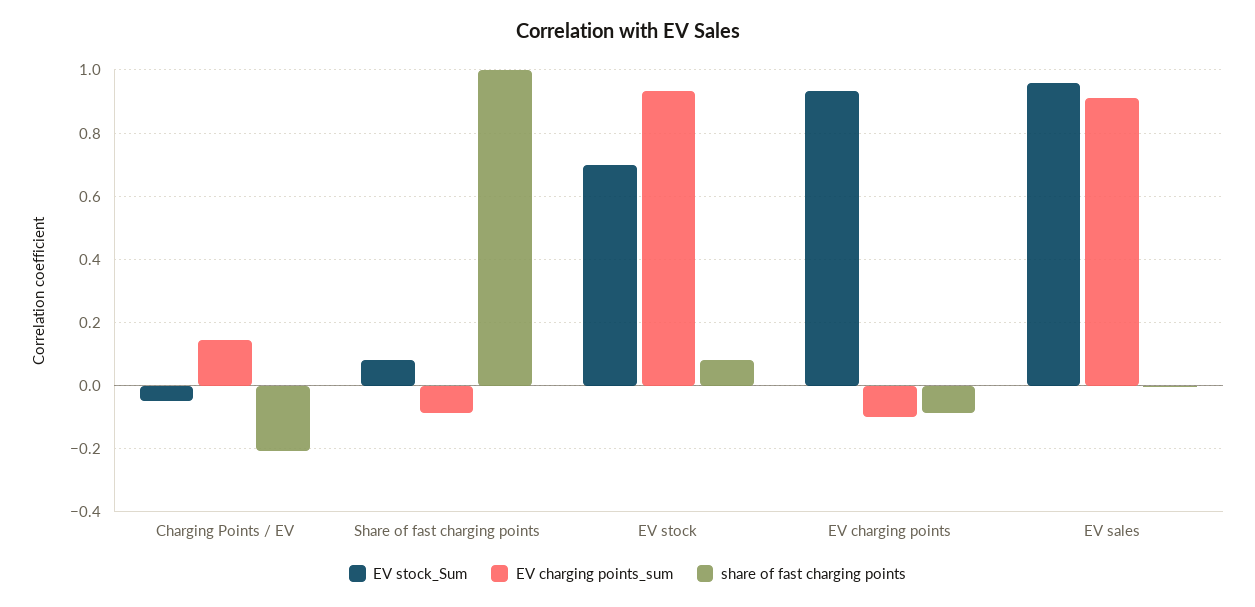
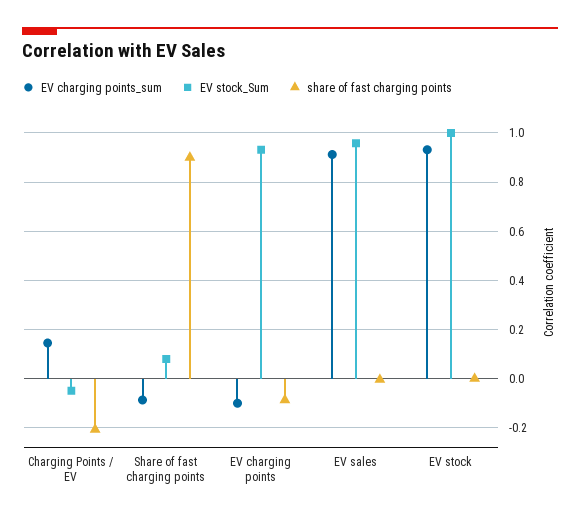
  {
    "EV stock_Sum": {
      "Charging Points / EV": -0.04,
      "Share of fast charging points": 0.08,
-     "EV stock": 0.7,
+     "EV stock": 1,
      "EV charging points": 0.94,
      "EV sales": 0.96
    },
    "EV charging points_sum": {
      "Charging Points / EV": 0.14,
      "Share of fast charging points": -0.08,
      "EV stock": 0.94,
      "EV charging points": -0.1,
      "EV sales": 0.92
    },
    "share of fast charging points": {
      "Charging Points / EV": -0.2,
-     "Share of fast charging points": 1,
+     "Share of fast charging points": 0.9,
-     "EV stock": 0.08,
+     "EV stock": 0,
      "EV charging points": -0.08,
      "EV sales": 0
    }
  }

